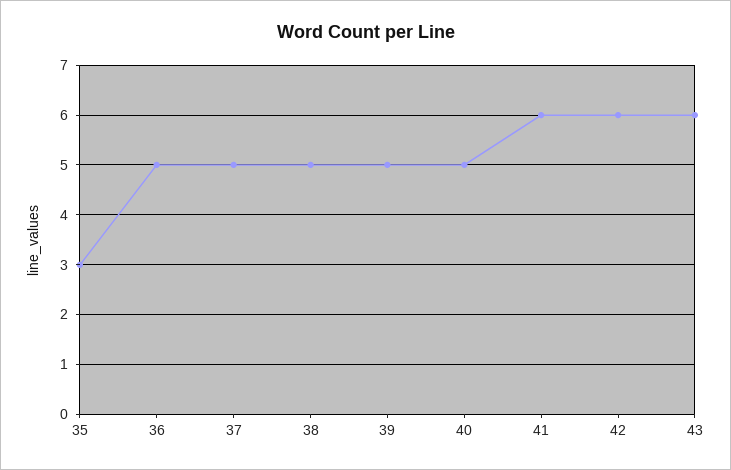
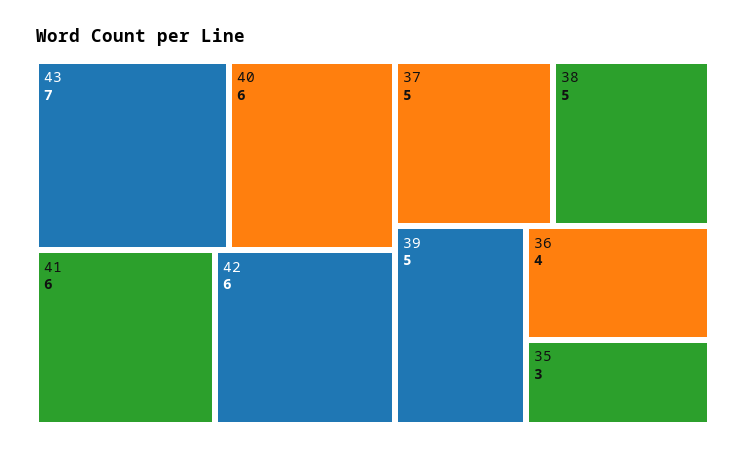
  {
    "35": 3,
-   "36": 5,
+   "36": 4,
    "37": 5,
    "38": 5,
    "39": 5,
-   "40": 5,
+   "40": 6,
    "41": 6,
    "42": 6,
-   "43": 6
+   "43": 7
  }

